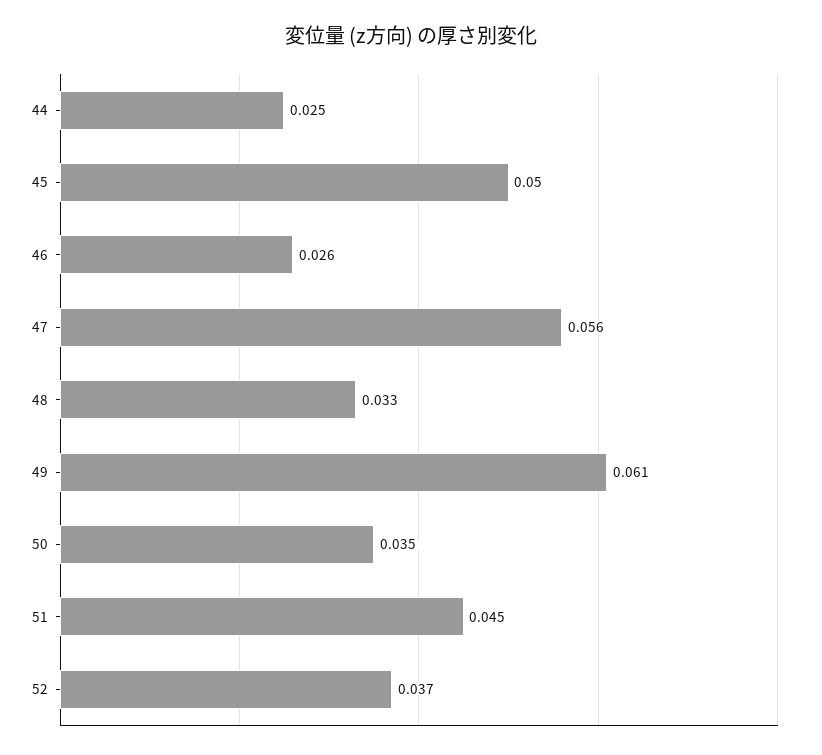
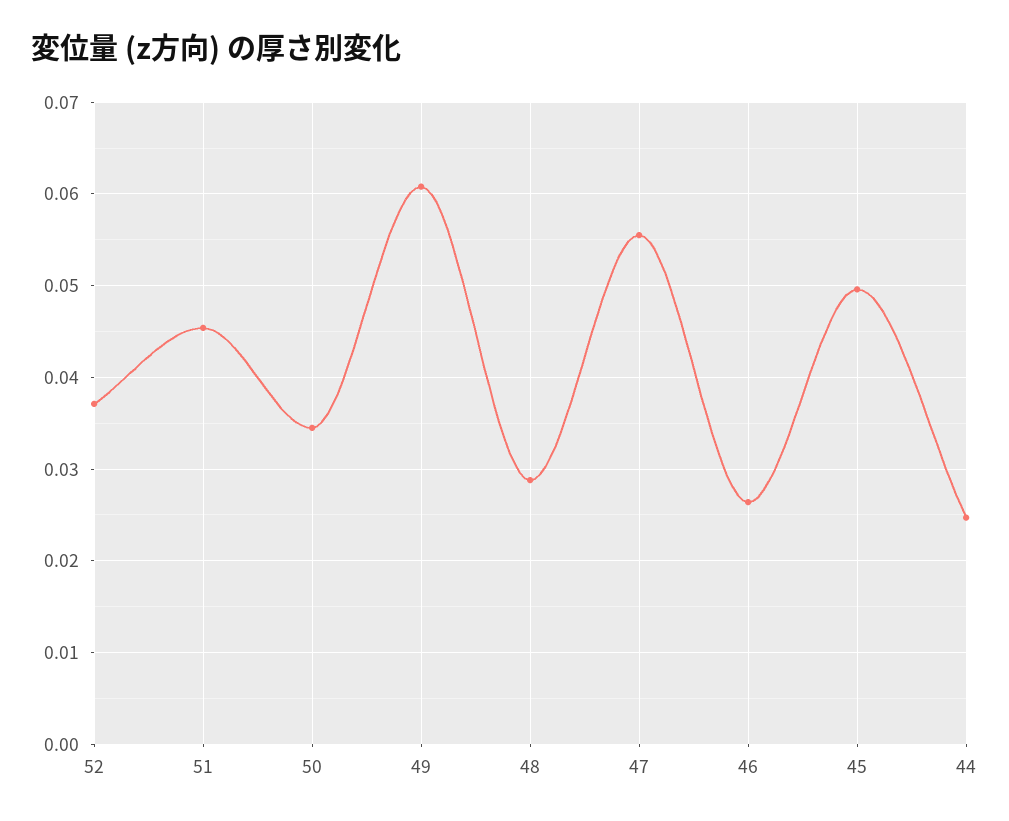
  {
    "44": 0.025,
    "45": 0.05,
    "46": 0.026,
    "47": 0.056,
-   "48": 0.033,
+   "48": 0.029,
    "49": 0.061,
    "50": 0.035,
    "51": 0.045,
    "52": 0.037
  }

